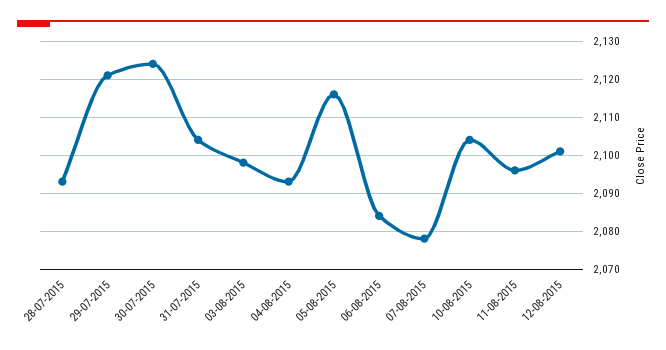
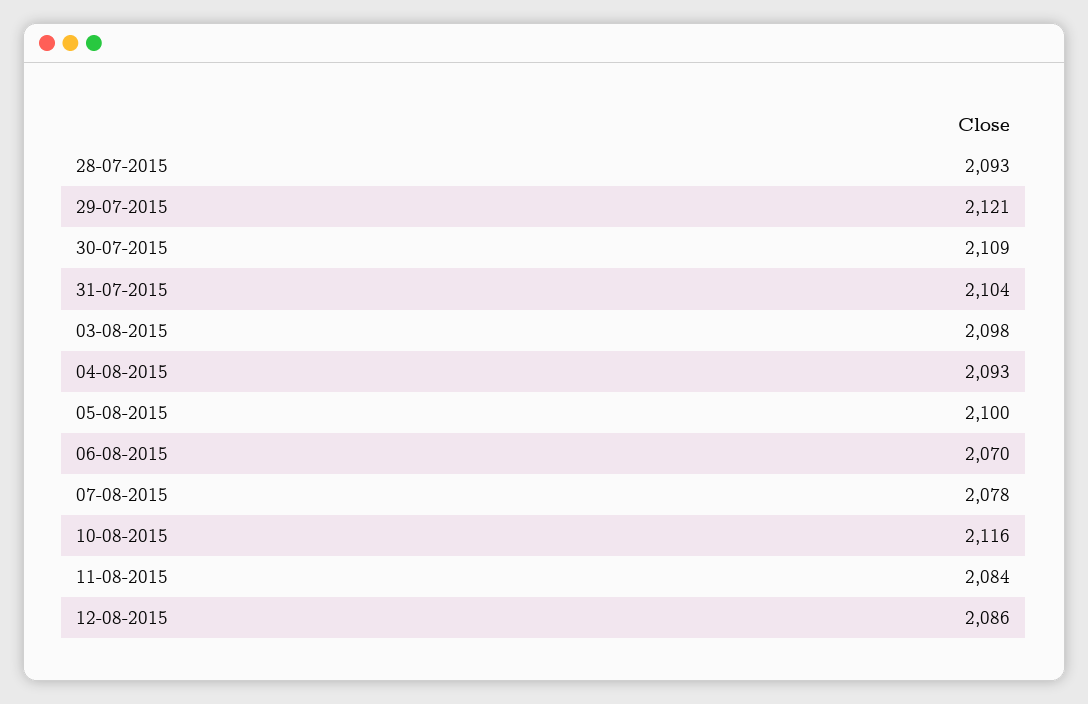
  {
    "28-07-2015": 2093,
    "29-07-2015": 2121,
-   "30-07-2015": 2125,
+   "30-07-2015": 2109,
    "31-07-2015": 2104,
    "03-08-2015": 2098,
    "04-08-2015": 2093,
-   "05-08-2015": 2115,
+   "05-08-2015": 2100,
-   "06-08-2015": 2085,
+   "06-08-2015": 2070,
    "07-08-2015": 2078,
-   "10-08-2015": 2105,
+   "10-08-2015": 2116,
-   "11-08-2015": 2095,
+   "11-08-2015": 2084,
-   "12-08-2015": 2100
+   "12-08-2015": 2086
  }

